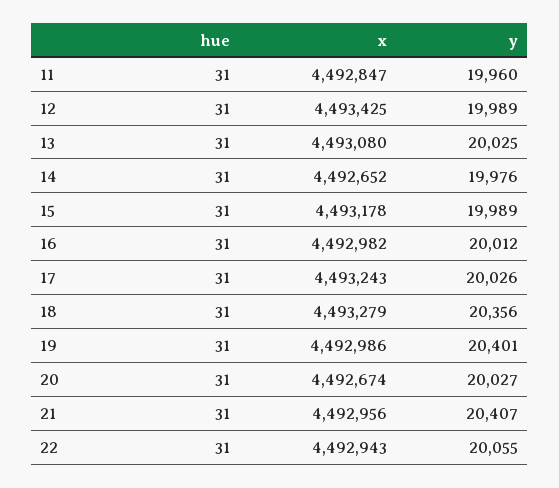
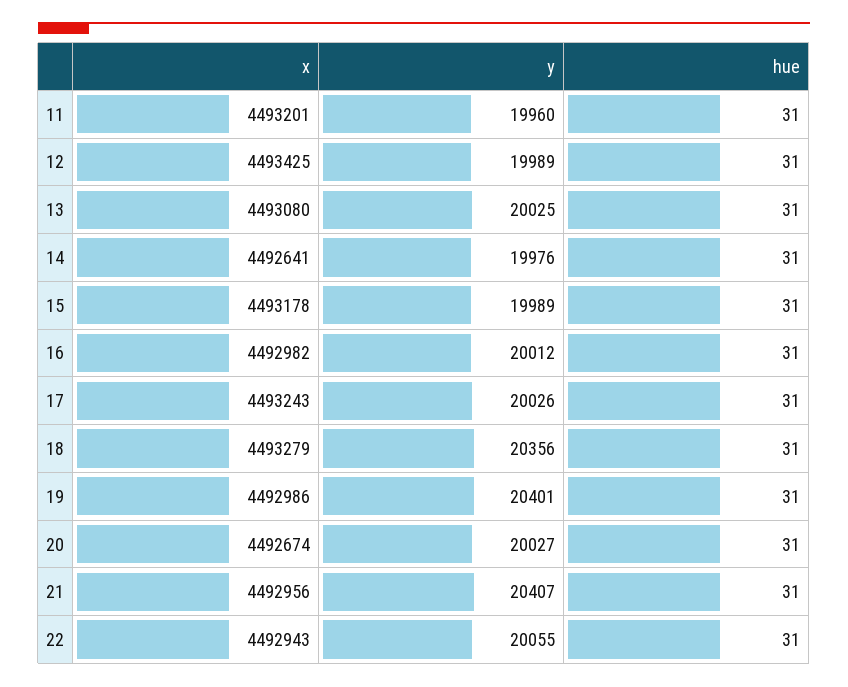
  {
    "hue": {
      "11": 31,
      "12": 31,
      "13": 31,
      "14": 31,
      "15": 31,
      "16": 31,
      "17": 31,
      "18": 31,
      "19": 31,
      "20": 31,
      "21": 31,
      "22": 31
    },
    "x": {
-     "11": 4492847,
+     "11": 4493201,
      "12": 4493425,
      "13": 4493080,
-     "14": 4492652,
+     "14": 4492641,
      "15": 4493178,
      "16": 4492982,
      "17": 4493243,
      "18": 4493279,
      "19": 4492986,
      "20": 4492674,
      "21": 4492956,
      "22": 4492943
    },
    "y": {
      "11": 19960,
      "12": 19989,
      "13": 20025,
      "14": 19976,
      "15": 19989,
      "16": 20012,
      "17": 20026,
      "18": 20356,
      "19": 20401,
      "20": 20027,
      "21": 20407,
      "22": 20055
    }
  }

